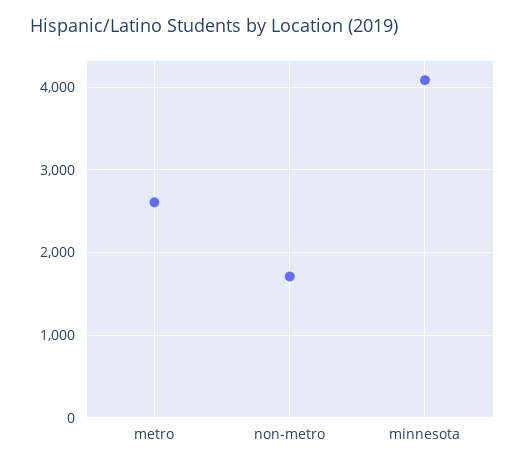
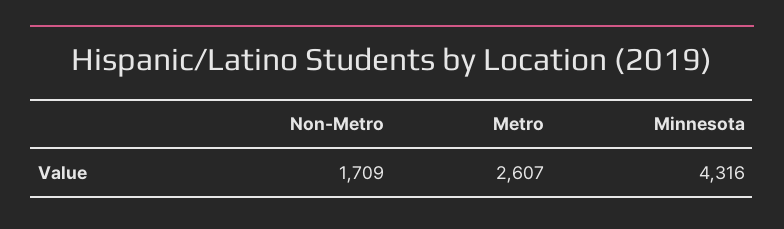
  {
    "metro": 2607,
    "non-metro": 1709,
-   "minnesota": 4100
+   "minnesota": 4316
  }

